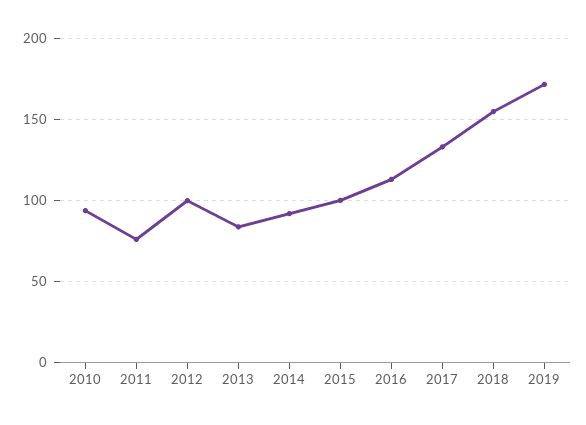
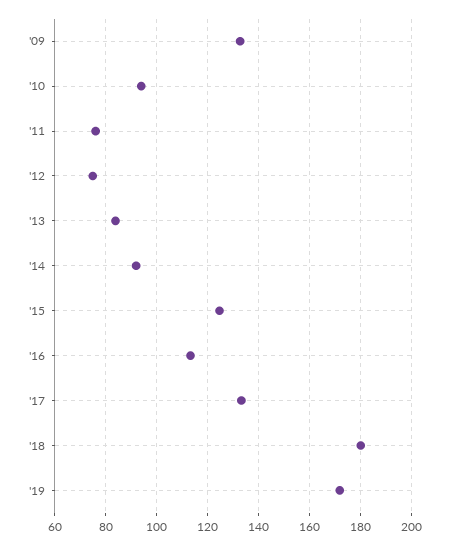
  {
    "2010": 95,
    "2011": 75,
-   "2012": 100,
+   "2012": 75,
    "2013": 85,
    "2014": 92.5,
-   "2015": 100,
+   "2015": 125,
    "2016": 112.5,
    "2017": 132.5,
-   "2018": 155,
+   "2018": 180,
-   "2019": 172.5
+   "2019": 172.5,
+   "'09": 132.5
  }

